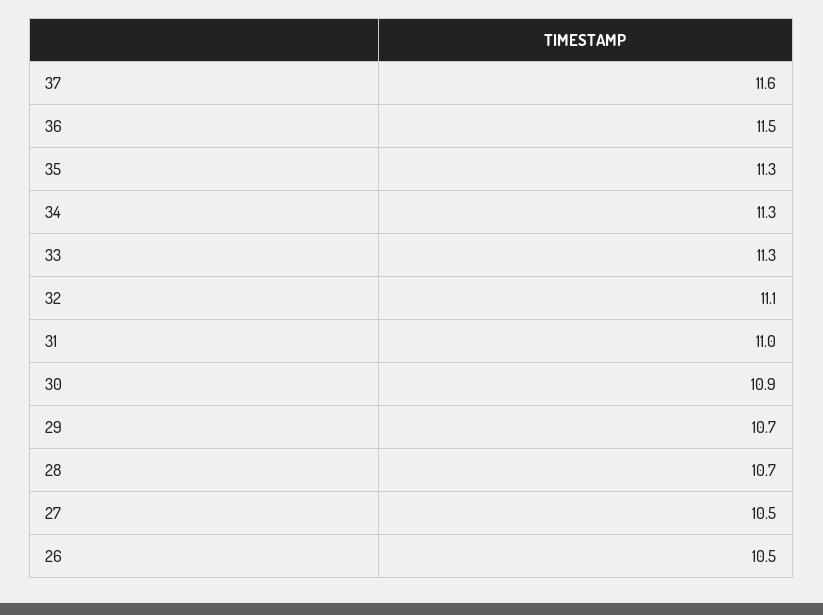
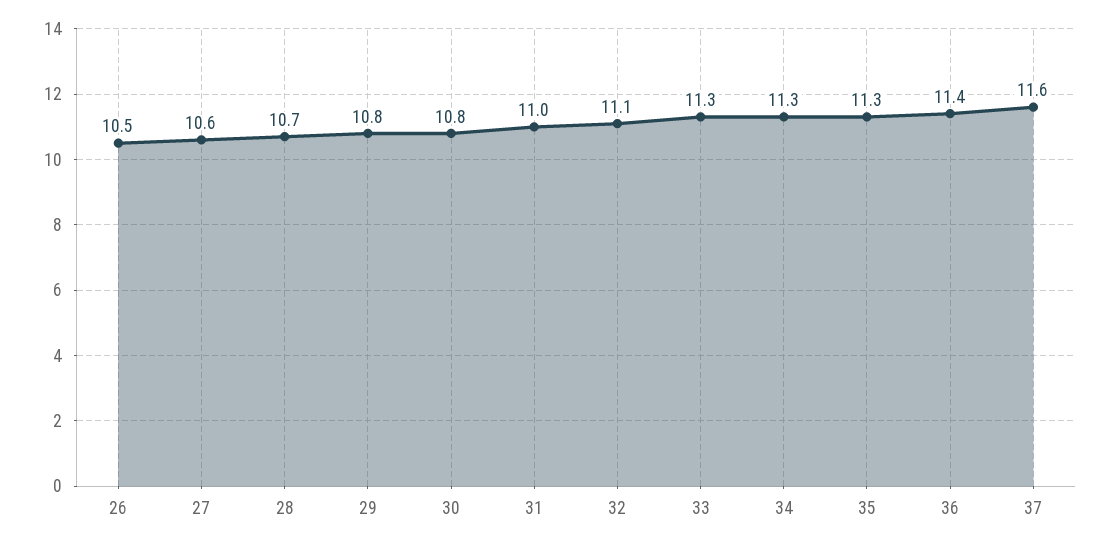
  {
    "37": 11.6,
-   "36": 11.5,
+   "36": 11.4,
    "35": 11.3,
    "34": 11.3,
    "33": 11.3,
    "32": 11.1,
    "31": 11,
-   "30": 10.9,
+   "30": 10.8,
-   "29": 10.7,
+   "29": 10.8,
    "28": 10.7,
-   "27": 10.5,
+   "27": 10.6,
    "26": 10.5
  }

